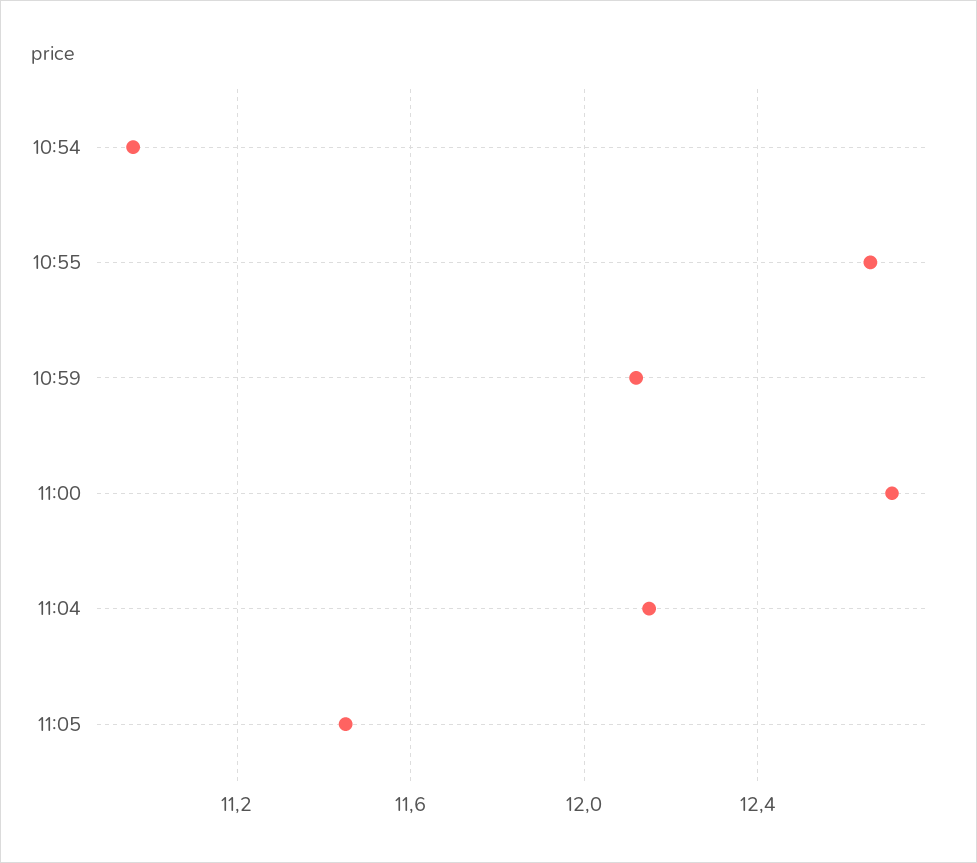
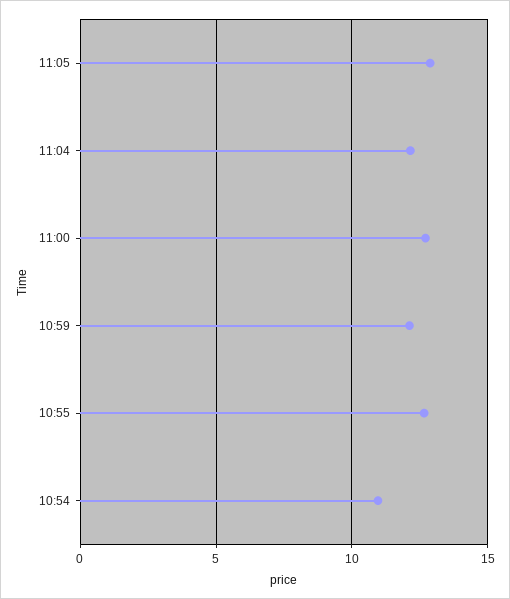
  {
    "10:54": 10.95,
    "10:55": 12.65,
    "10:59": 12.1,
    "11:00": 12.7,
    "11:04": 12.15,
-   "11:05": 11.45
+   "11:05": 13
  }

